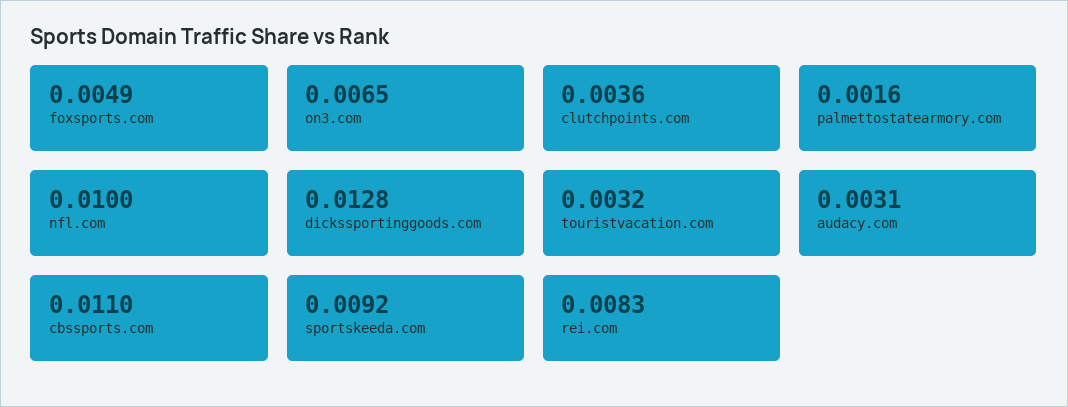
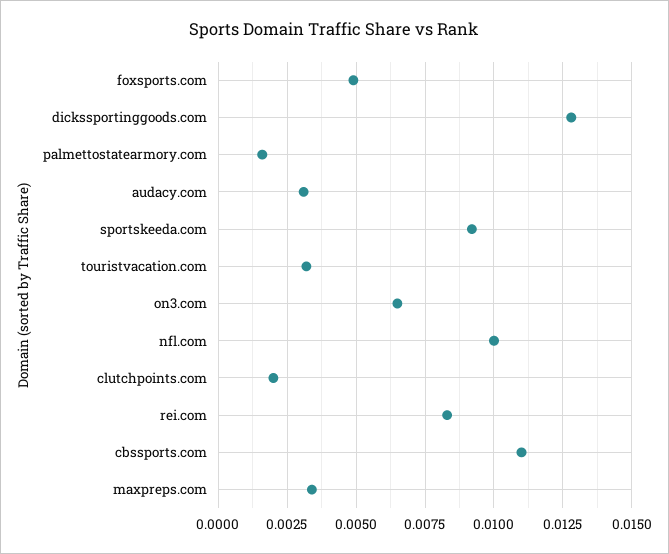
  {
    "foxsports.com": 0.0049,
    "on3.com": 0.0065,
-   "clutchpoints.com": 0.0036,
+   "clutchpoints.com": 0.002,
    "palmettostatearmory.com": 0.0016,
    "nfl.com": 0.01,
    "dickssportinggoods.com": 0.0128,
    "touristvacation.com": 0.0032,
    "audacy.com": 0.0031,
    "cbssports.com": 0.011,
    "sportskeeda.com": 0.0092,
-   "rei.com": 0.0083
+   "rei.com": 0.0083,
+   "maxpreps.com": 0.0035
  }

